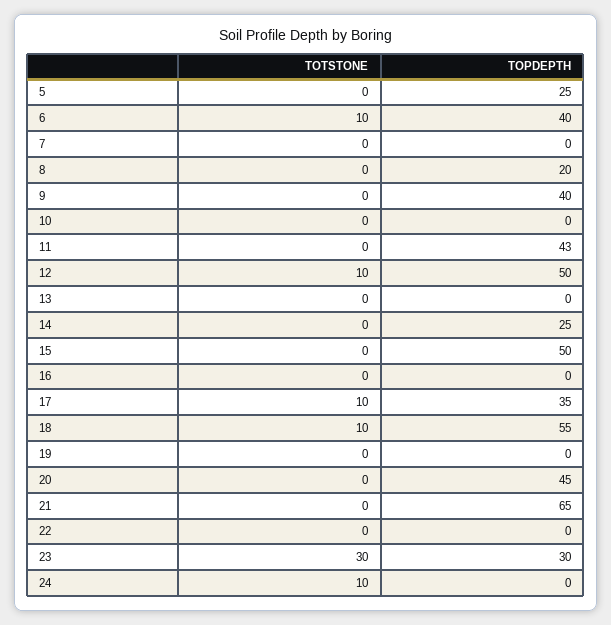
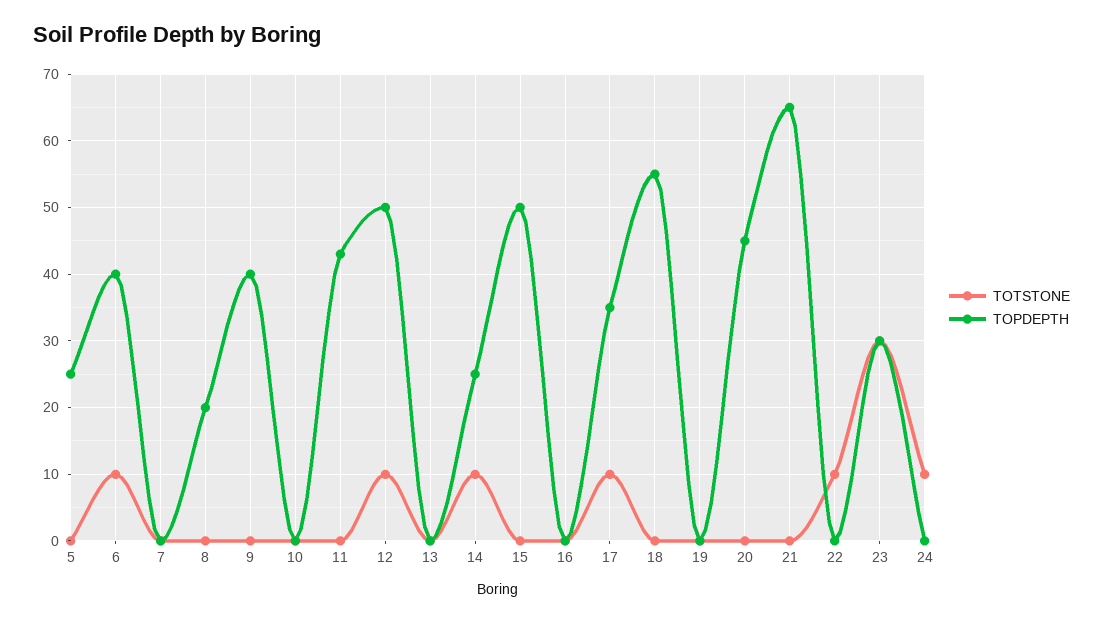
  {
    "TOTSTONE": {
      "5": 0,
      "6": 10,
      "7": 0,
      "8": 0,
      "9": 0,
      "10": 0,
      "11": 0,
      "12": 10,
      "13": 0,
-     "14": 0,
+     "14": 10,
      "15": 0,
      "16": 0,
      "17": 10,
-     "18": 10,
+     "18": 0,
      "19": 0,
      "20": 0,
      "21": 0,
-     "22": 0,
+     "22": 10,
      "23": 30,
      "24": 10
    },
    "TOPDEPTH": {
      "5": 25,
      "6": 40,
      "7": 0,
      "8": 20,
      "9": 40,
      "10": 0,
      "11": 43,
      "12": 50,
      "13": 0,
      "14": 25,
      "15": 50,
      "16": 0,
      "17": 35,
      "18": 55,
      "19": 0,
      "20": 45,
      "21": 65,
      "22": 0,
      "23": 30,
      "24": 0
    }
  }

